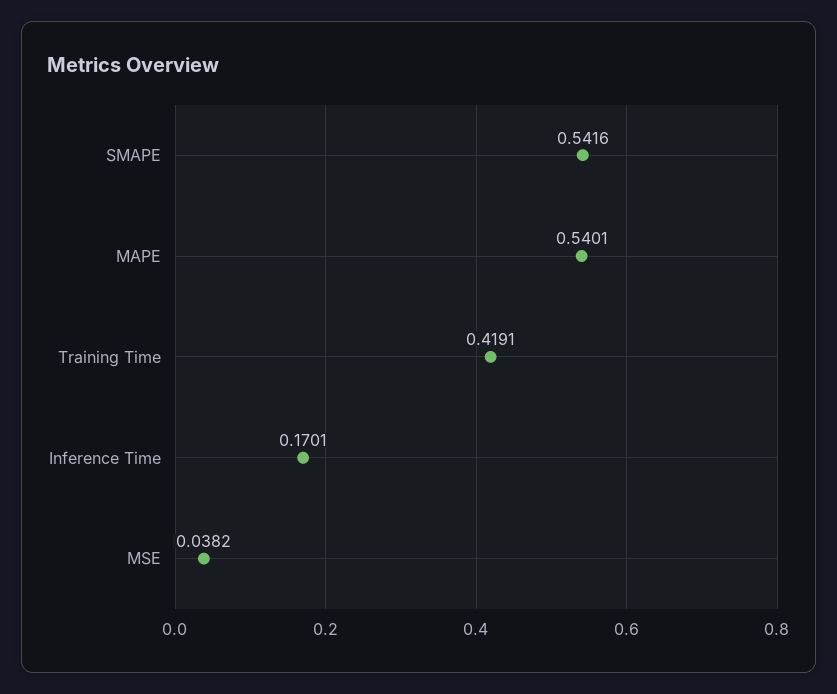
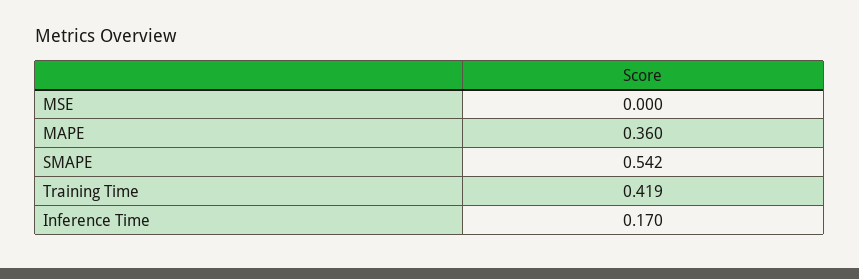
  {
    "SMAPE": 0.5416,
-   "MAPE": 0.5401,
+   "MAPE": 0.36,
    "Training Time": 0.4191,
    "Inference Time": 0.1701,
-   "MSE": 0.0382
+   "MSE": 0
  }

